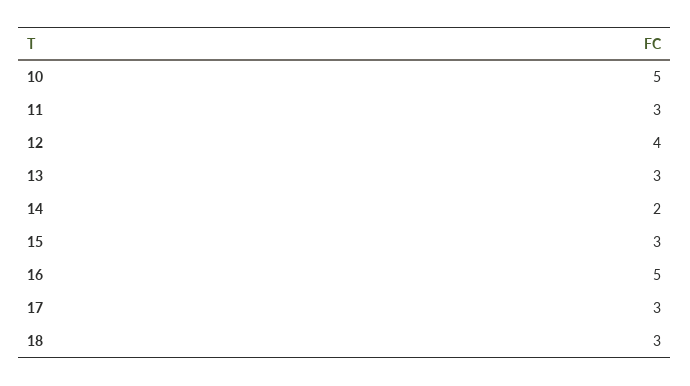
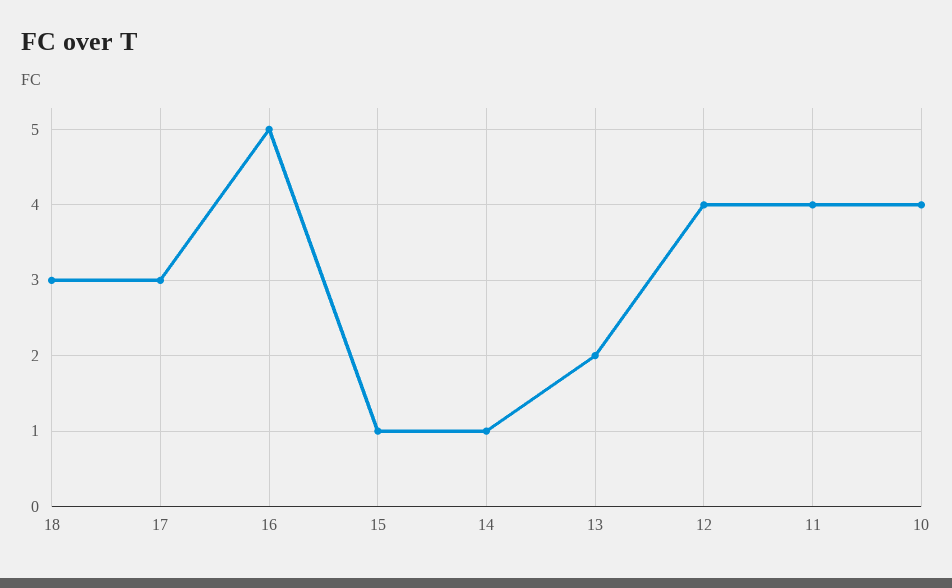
  {
-   "10": 5,
+   "10": 4,
-   "11": 3,
+   "11": 4,
    "12": 4,
-   "13": 3,
+   "13": 2,
-   "14": 2,
+   "14": 1,
-   "15": 3,
+   "15": 1,
    "16": 5,
    "17": 3,
    "18": 3
  }

